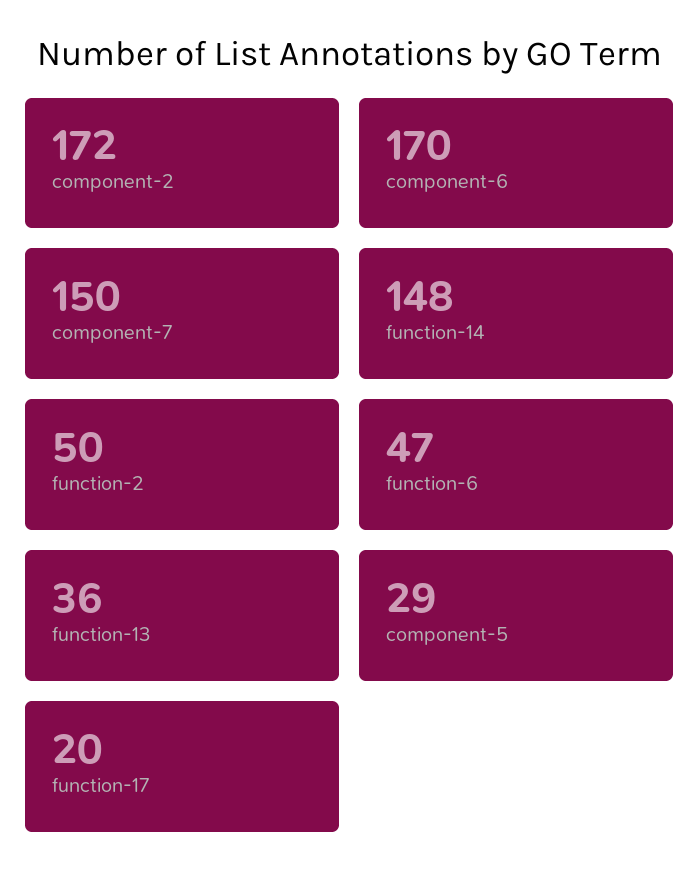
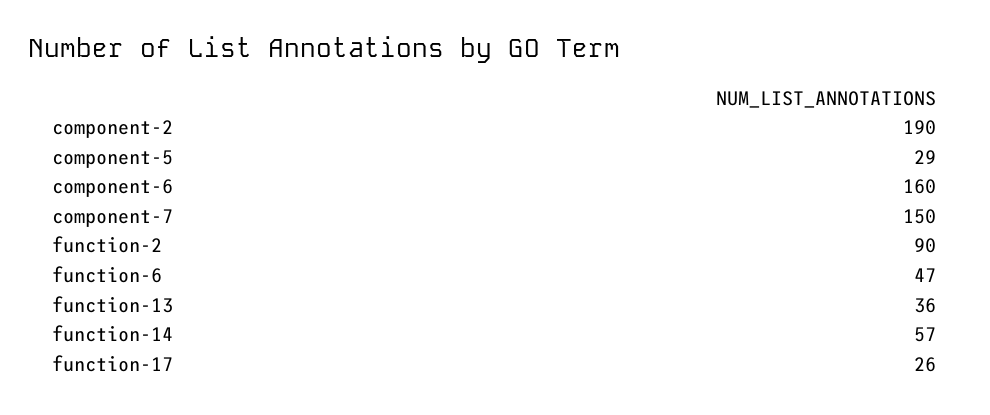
  {
-   "component-2": 172,
+   "component-2": 190,
-   "component-6": 170,
+   "component-6": 160,
    "component-7": 150,
-   "function-14": 148,
+   "function-14": 57,
-   "function-2": 50,
+   "function-2": 90,
    "function-6": 47,
    "function-13": 36,
    "component-5": 29,
-   "function-17": 20
+   "function-17": 26
  }

